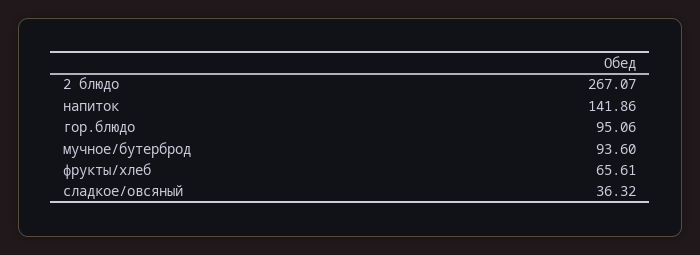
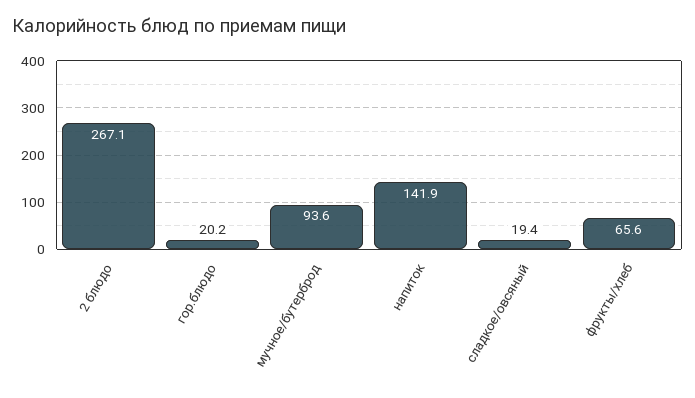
  {
    "2 блюдо": 267.07,
    "напиток": 141.86,
-   "гор.блюдо": 95.06,
+   "гор.блюдо": 20.2,
    "мучное/бутерброд": 93.6,
    "фрукты/хлеб": 65.61,
-   "сладкое/овсяный": 36.32
+   "сладкое/овсяный": 19.4
  }

